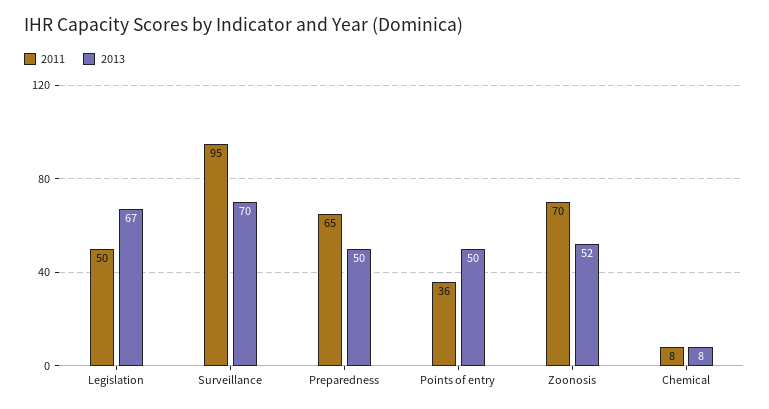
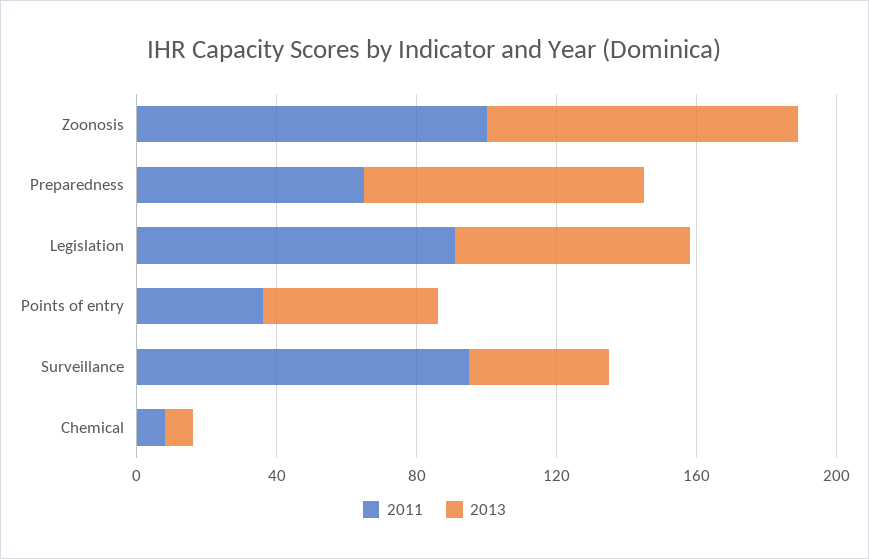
  {
    "2011": {
-     "Legislation": 50,
+     "Legislation": 90,
      "Surveillance": 95,
      "Preparedness": 65,
      "Points of entry": 36,
-     "Zoonosis": 70,
+     "Zoonosis": 100,
      "Chemical": 8
    },
    "2013": {
      "Legislation": 67,
-     "Surveillance": 70,
+     "Surveillance": 40,
-     "Preparedness": 50,
+     "Preparedness": 80,
      "Points of entry": 50,
-     "Zoonosis": 52,
+     "Zoonosis": 90,
      "Chemical": 8
    }
  }

